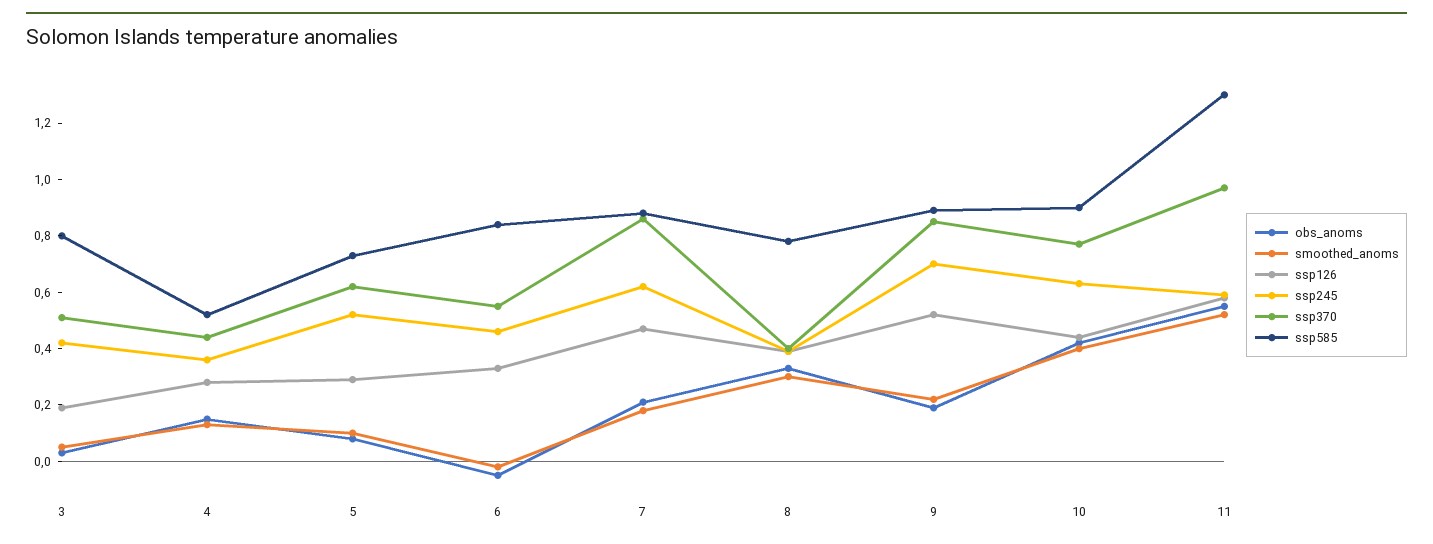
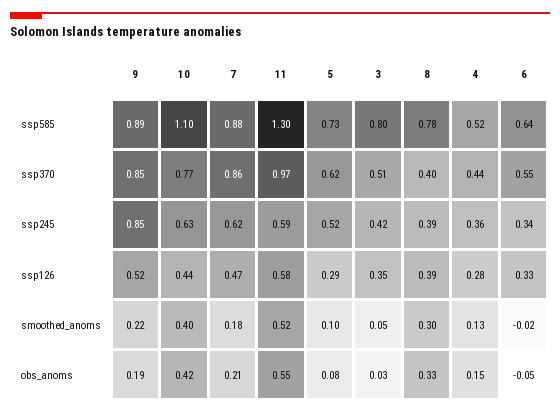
  {
    "obs_anoms": {
      "3": 0.03,
      "4": 0.15,
      "5": 0.08,
      "6": -0.05,
      "7": 0.21,
      "8": 0.33,
      "9": 0.19,
      "10": 0.42,
      "11": 0.55
    },
    "smoothed_anoms": {
      "3": 0.05,
      "4": 0.13,
      "5": 0.1,
      "6": -0.02,
      "7": 0.18,
      "8": 0.3,
      "9": 0.22,
      "10": 0.4,
      "11": 0.52
    },
    "ssp126": {
-     "3": 0.2,
+     "3": 0.35,
      "4": 0.28,
      "5": 0.29,
      "6": 0.33,
      "7": 0.47,
      "8": 0.39,
      "9": 0.52,
      "10": 0.44,
      "11": 0.58
    },
    "ssp245": {
      "3": 0.42,
      "4": 0.36,
      "5": 0.52,
-     "6": 0.45,
+     "6": 0.34,
      "7": 0.62,
      "8": 0.39,
-     "9": 0.7,
+     "9": 0.85,
      "10": 0.63,
      "11": 0.59
    },
    "ssp370": {
      "3": 0.51,
      "4": 0.44,
      "5": 0.62,
      "6": 0.55,
      "7": 0.86,
      "8": 0.4,
      "9": 0.85,
      "10": 0.77,
      "11": 0.97
    },
    "ssp585": {
      "3": 0.8,
      "4": 0.52,
      "5": 0.73,
-     "6": 0.85,
+     "6": 0.64,
      "7": 0.88,
      "8": 0.78,
      "9": 0.89,
-     "10": 0.9,
+     "10": 1.1,
      "11": 1.3
    }
  }

